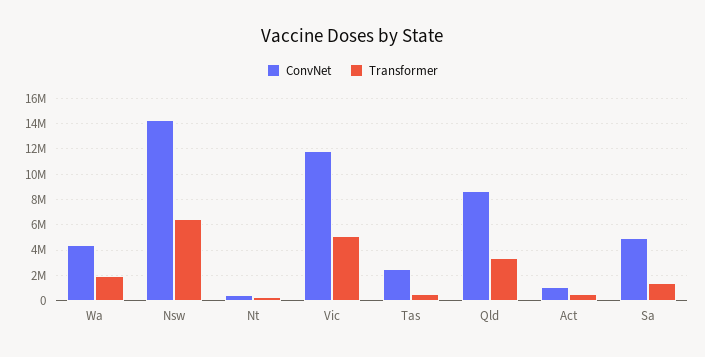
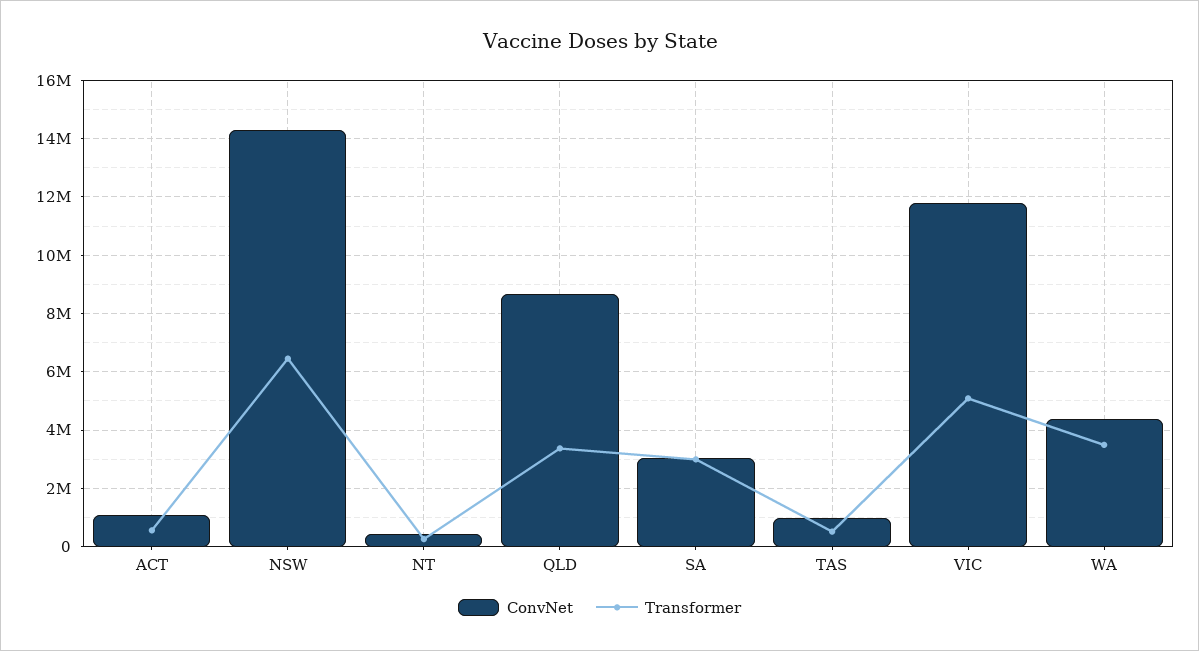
  {
    "ConvNet": {
      "Wa": 4500000,
      "Nsw": 14250000,
      "Nt": 500000,
      "Vic": 11750000,
-     "Tas": 2500000,
+     "Tas": 1000000,
      "Qld": 8750000,
      "Act": 1000000,
-     "Sa": 5000000
+     "Sa": 3000000
    },
    "Transformer": {
-     "Wa": 2000000,
+     "Wa": 3500000,
      "Nsw": 6500000,
      "Nt": 250000,
      "Vic": 5000000,
      "Tas": 500000,
      "Qld": 3250000,
      "Act": 500000,
-     "Sa": 1500000
+     "Sa": 3000000
    }
  }

